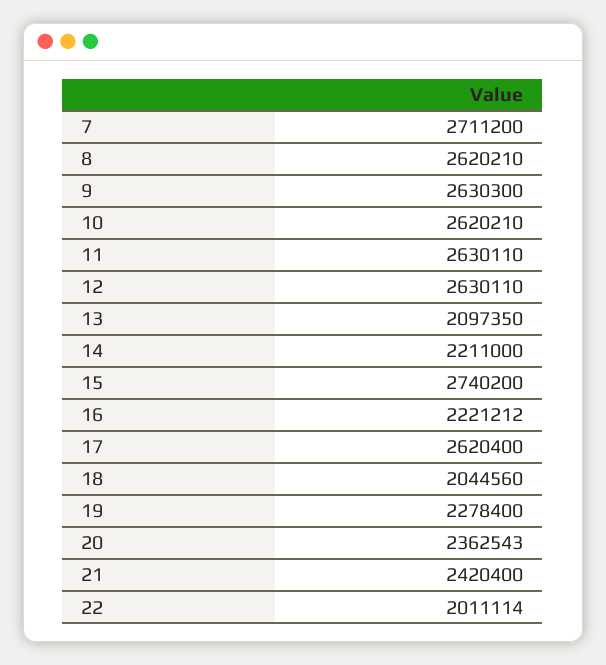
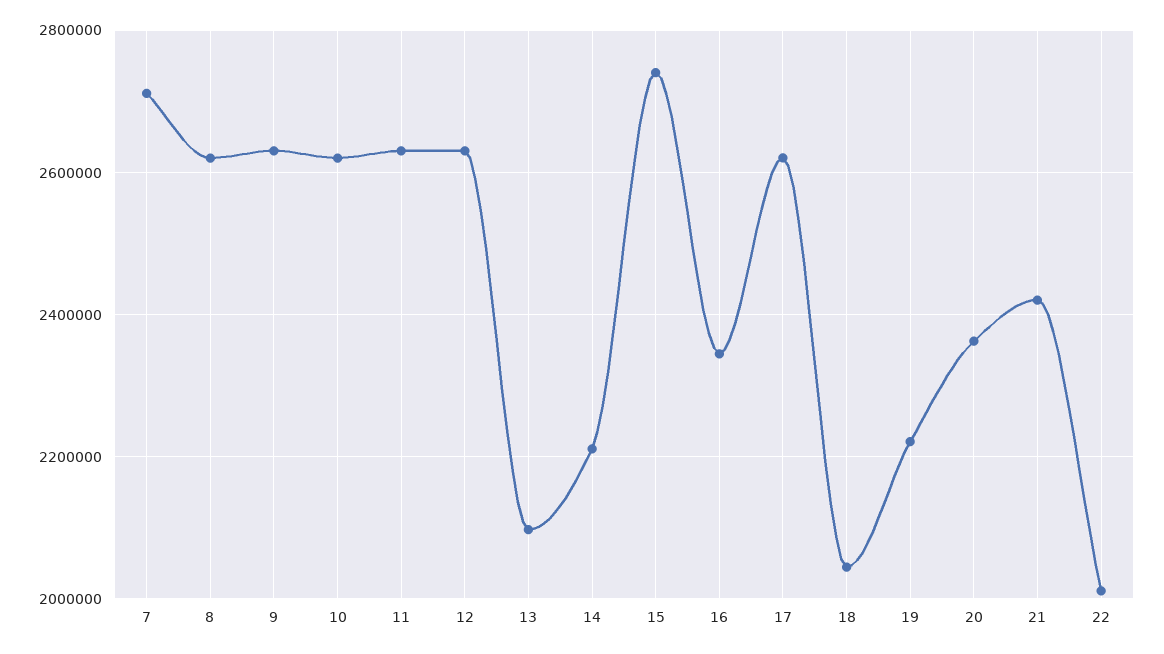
  {
    "7": 2711200,
    "8": 2620210,
    "9": 2630300,
    "10": 2620210,
    "11": 2630110,
    "12": 2630110,
    "13": 2097350,
    "14": 2211000,
    "15": 2740200,
-   "16": 2221212,
+   "16": 2340000,
    "17": 2620400,
    "18": 2044560,
-   "19": 2278400,
+   "19": 2220000,
    "20": 2362543,
    "21": 2420400,
    "22": 2011114
  }

